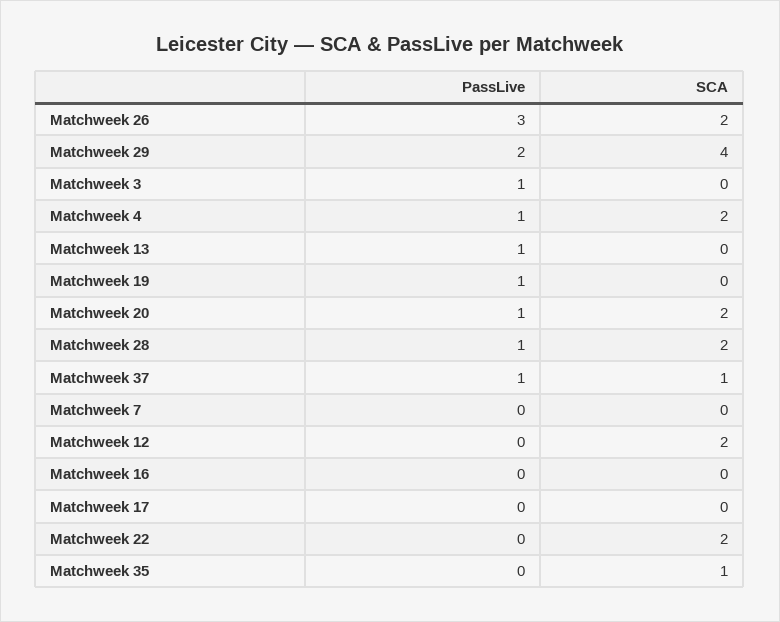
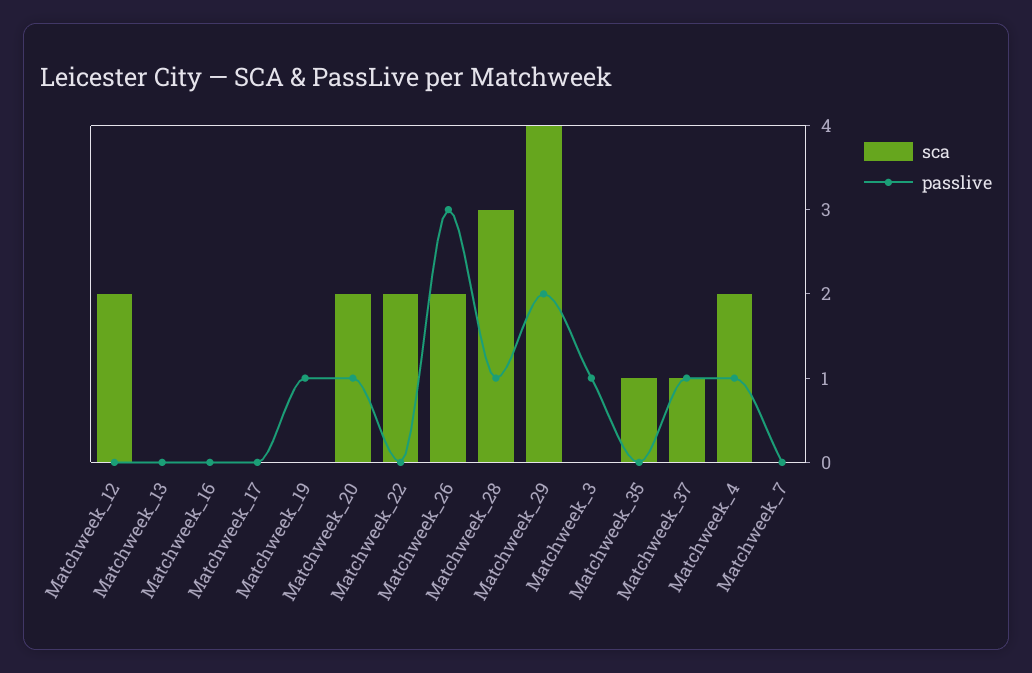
  {
    "PassLive": {
      "Matchweek 26": 3,
      "Matchweek 29": 2,
      "Matchweek 3": 1,
      "Matchweek 4": 1,
-     "Matchweek 13": 1,
+     "Matchweek 13": 0,
      "Matchweek 19": 1,
      "Matchweek 20": 1,
      "Matchweek 28": 1,
      "Matchweek 37": 1,
      "Matchweek 7": 0,
      "Matchweek 12": 0,
      "Matchweek 16": 0,
      "Matchweek 17": 0,
      "Matchweek 22": 0,
      "Matchweek 35": 0
    },
    "SCA": {
      "Matchweek 26": 2,
      "Matchweek 29": 4,
      "Matchweek 3": 0,
      "Matchweek 4": 2,
      "Matchweek 13": 0,
      "Matchweek 19": 0,
      "Matchweek 20": 2,
-     "Matchweek 28": 2,
+     "Matchweek 28": 3,
      "Matchweek 37": 1,
      "Matchweek 7": 0,
      "Matchweek 12": 2,
      "Matchweek 16": 0,
      "Matchweek 17": 0,
      "Matchweek 22": 2,
      "Matchweek 35": 1
    }
  }

